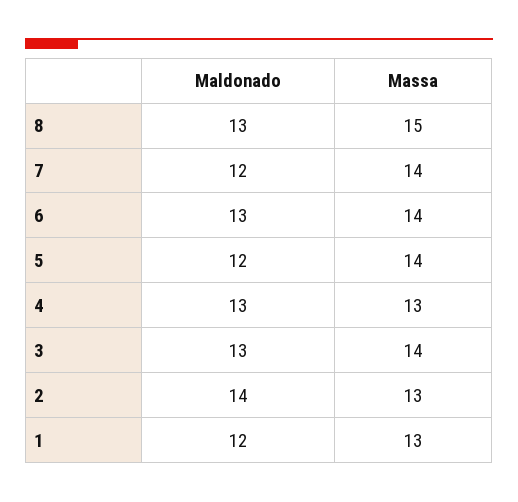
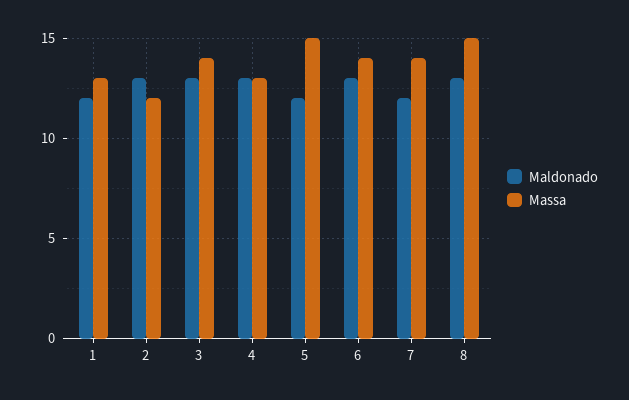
  {
    "Maldonado": {
      "8": 13,
      "7": 12,
      "6": 13,
      "5": 12,
      "4": 13,
      "3": 13,
-     "2": 14,
+     "2": 13,
      "1": 12
    },
    "Massa": {
      "8": 15,
      "7": 14,
      "6": 14,
-     "5": 14,
+     "5": 15,
      "4": 13,
      "3": 14,
-     "2": 13,
+     "2": 12,
      "1": 13
    }
  }

